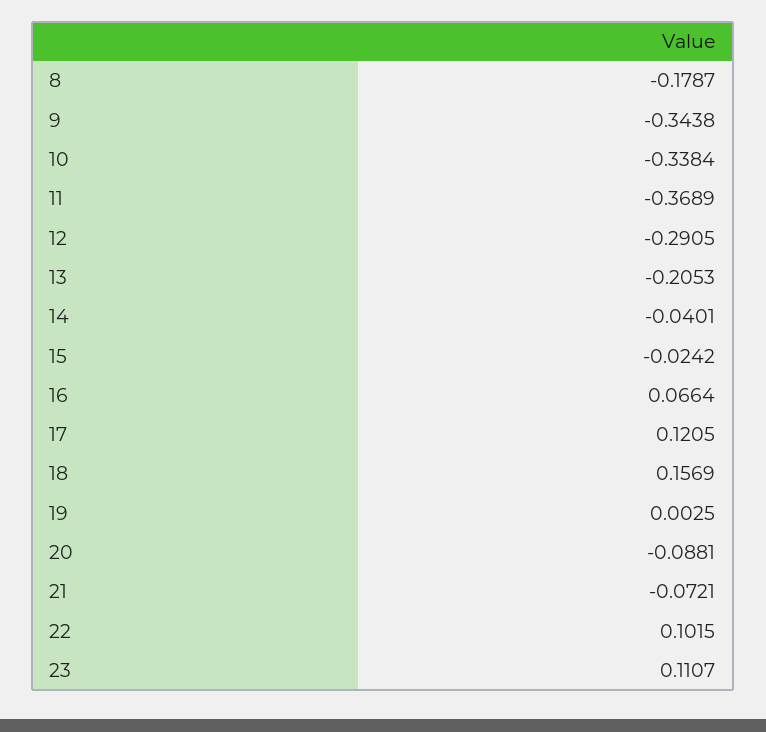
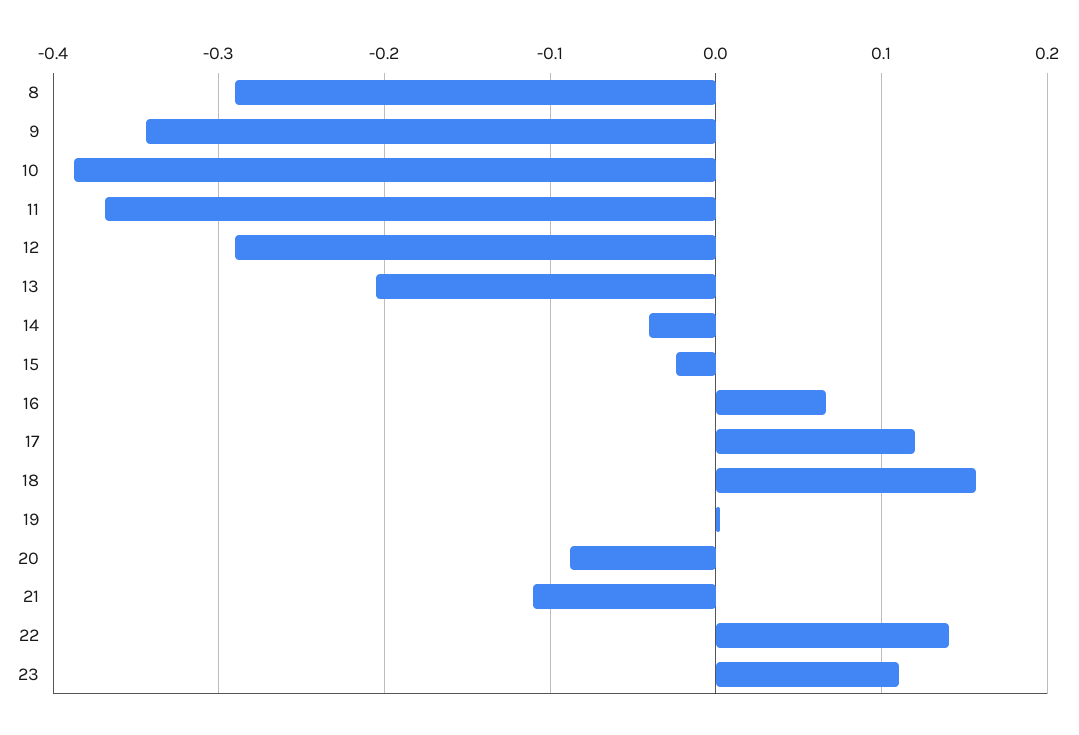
  {
-   "8": -0.1787,
+   "8": -0.29,
    "9": -0.3438,
-   "10": -0.3384,
+   "10": -0.39,
    "11": -0.3689,
    "12": -0.2905,
    "13": -0.2053,
    "14": -0.0401,
    "15": -0.0242,
    "16": 0.0664,
    "17": 0.1205,
    "18": 0.1569,
    "19": 0.0025,
    "20": -0.0881,
-   "21": -0.0721,
+   "21": -0.11,
-   "22": 0.1015,
+   "22": 0.14,
    "23": 0.1107
  }

